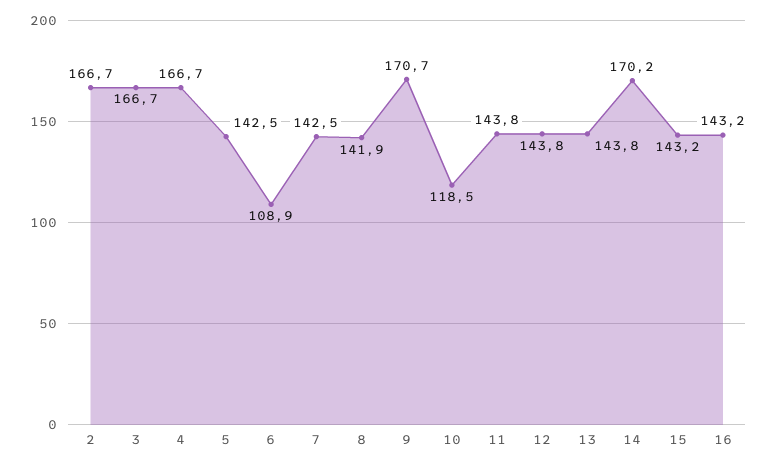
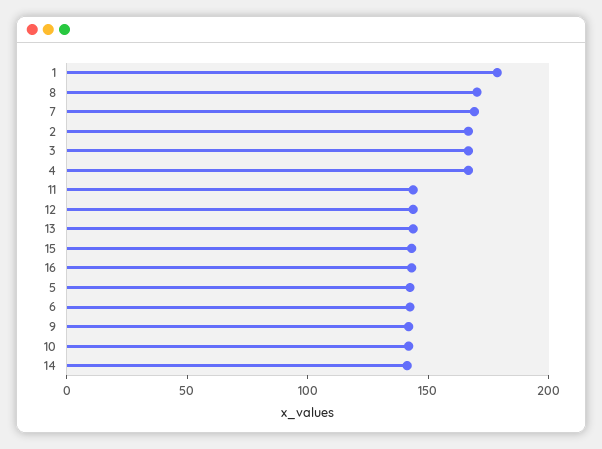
  {
    "2": 166.7,
    "3": 166.7,
    "4": 166.7,
    "5": 142.5,
-   "6": 108.9,
+   "6": 140,
-   "7": 142.5,
+   "7": 170,
-   "8": 141.9,
+   "8": 170,
-   "9": 170.7,
+   "9": 140,
-   "10": 118.5,
+   "10": 140,
    "11": 143.8,
    "12": 143.8,
    "13": 143.8,
-   "14": 170.2,
+   "14": 140,
    "15": 143.2,
-   "16": 143.2
+   "16": 143.2,
+   "1": 180
  }

